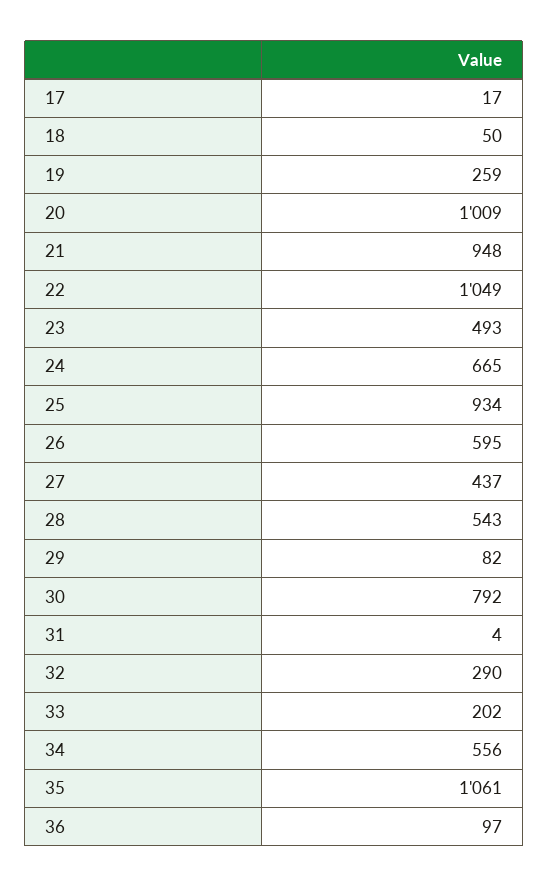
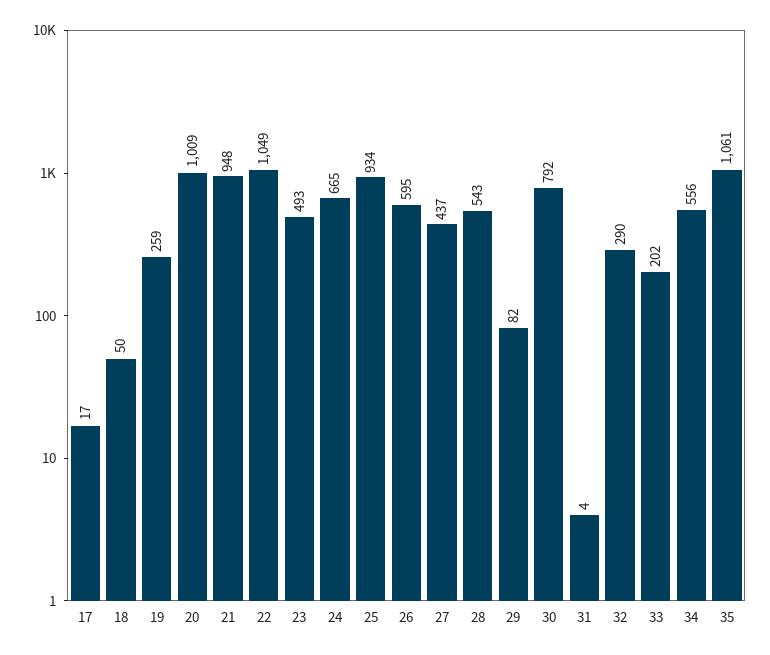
  {
    "17": 17,
    "18": 50,
    "19": 259,
    "20": 1009,
    "21": 948,
    "22": 1049,
    "23": 493,
    "24": 665,
    "25": 934,
    "26": 595,
    "27": 437,
    "28": 543,
    "29": 82,
    "30": 792,
    "31": 4,
    "32": 290,
    "33": 202,
    "34": 556,
-   "35": 1061,
+   "35": 1061
-   "36": 97
  }

